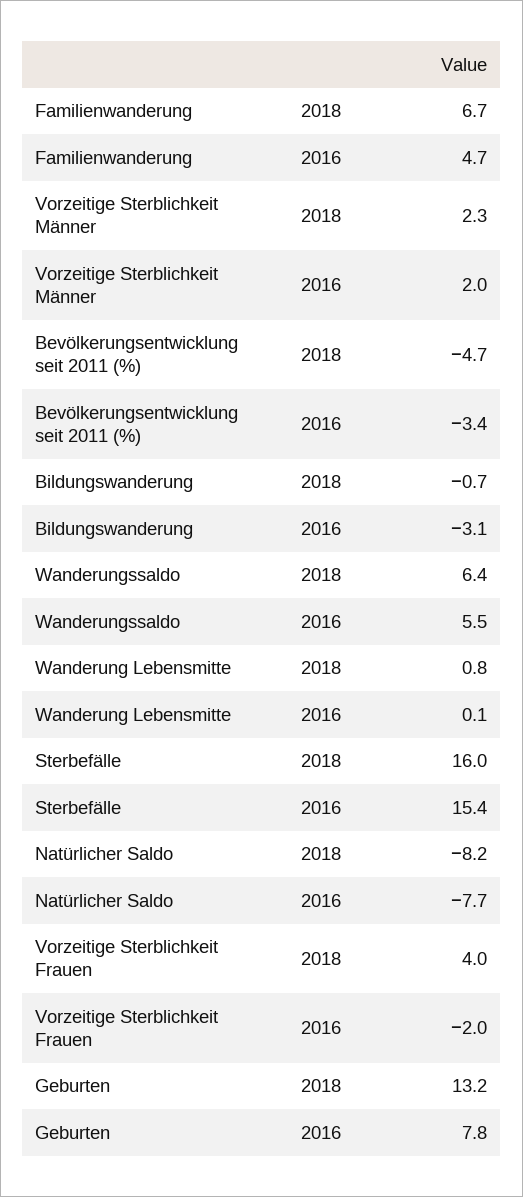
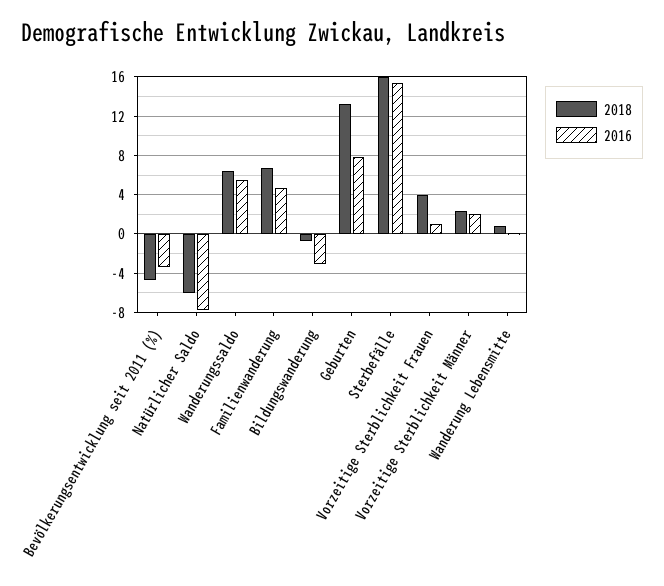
  {
    "2018": {
      "Familienwanderung": 6.7,
      "Vorzeitige Sterblichkeit Männer": 2.3,
      "Bevölkerungsentwicklung seit 2011 (%)": -4.7,
      "Bildungswanderung": -0.7,
      "Wanderungssaldo": 6.4,
      "Wanderung Lebensmitte": 0.8,
      "Sterbefälle": 16,
-     "Natürlicher Saldo": -8.2,
+     "Natürlicher Saldo": -6,
      "Vorzeitige Sterblichkeit Frauen": 4,
      "Geburten": 13.2
    },
    "2016": {
      "Familienwanderung": 4.7,
      "Vorzeitige Sterblichkeit Männer": 2,
      "Bevölkerungsentwicklung seit 2011 (%)": -3.4,
      "Bildungswanderung": -3.1,
      "Wanderungssaldo": 5.5,
      "Wanderung Lebensmitte": 0.1,
      "Sterbefälle": 15.4,
      "Natürlicher Saldo": -7.7,
-     "Vorzeitige Sterblichkeit Frauen": -2,
+     "Vorzeitige Sterblichkeit Frauen": 1,
      "Geburten": 7.8
    }
  }

